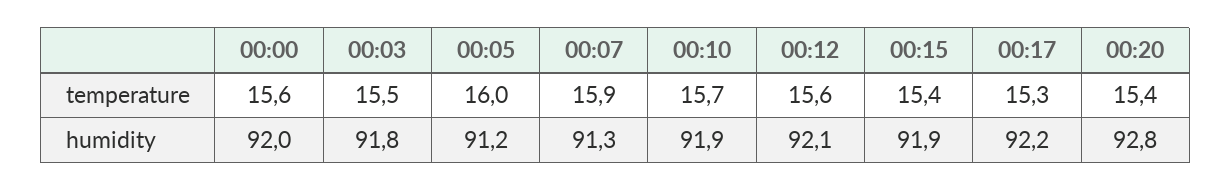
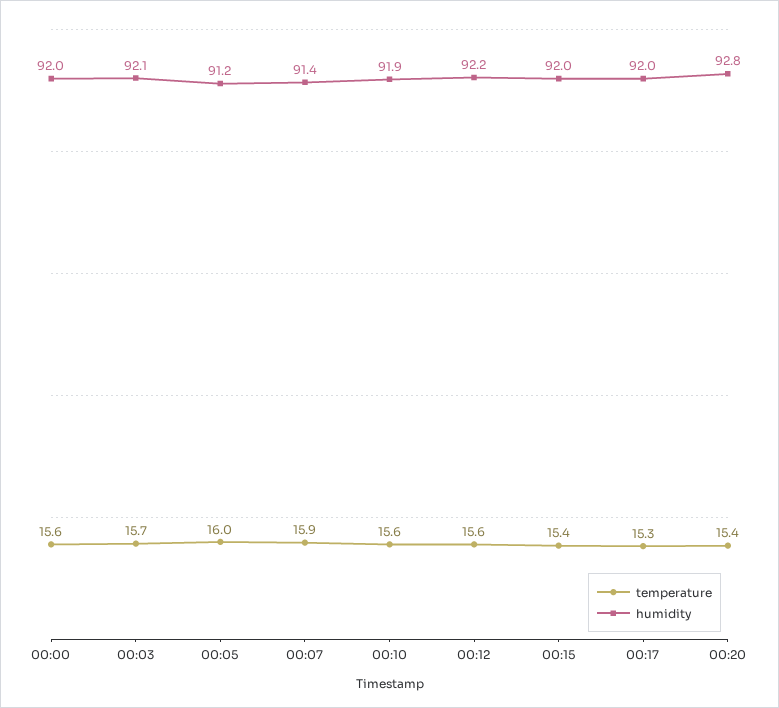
  {
    "temperature": {
      "00:00": 15.6,
-     "00:03": 15.5,
+     "00:03": 15.7,
      "00:05": 16,
      "00:07": 15.9,
-     "00:10": 15.7,
+     "00:10": 15.6,
      "00:12": 15.6,
      "00:15": 15.4,
      "00:17": 15.3,
      "00:20": 15.4
    },
    "humidity": {
      "00:00": 92,
-     "00:03": 91.8,
+     "00:03": 92.1,
      "00:05": 91.2,
-     "00:07": 91.3,
+     "00:07": 91.4,
      "00:10": 91.9,
-     "00:12": 92.1,
+     "00:12": 92.2,
-     "00:15": 91.9,
+     "00:15": 92,
-     "00:17": 92.2,
+     "00:17": 92,
      "00:20": 92.8
    }
  }

